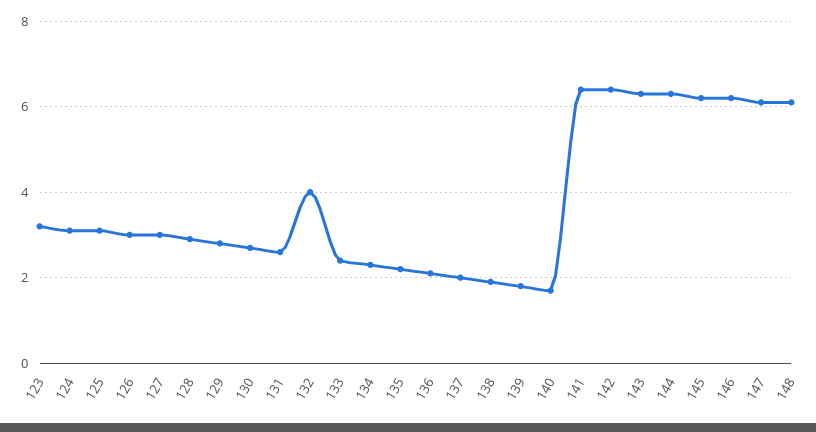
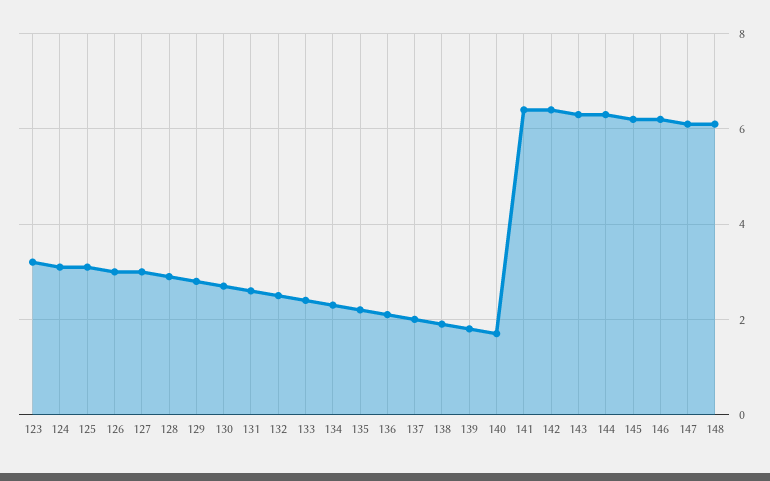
  {
    "123": 3,
    "124": 3,
    "125": 3,
    "126": 3,
    "127": 3,
    "128": 3,
    "129": 3,
    "130": 2.5,
    "131": 2.5,
-   "132": 4,
+   "132": 2.5,
    "133": 2.5,
    "134": 2.5,
    "135": 2,
    "136": 2,
    "137": 2,
    "138": 2,
    "139": 2,
    "140": 1.5,
    "141": 6.5,
    "142": 6.5,
    "143": 6.5,
    "144": 6.5,
    "145": 6,
    "146": 6,
    "147": 6,
    "148": 6
  }

